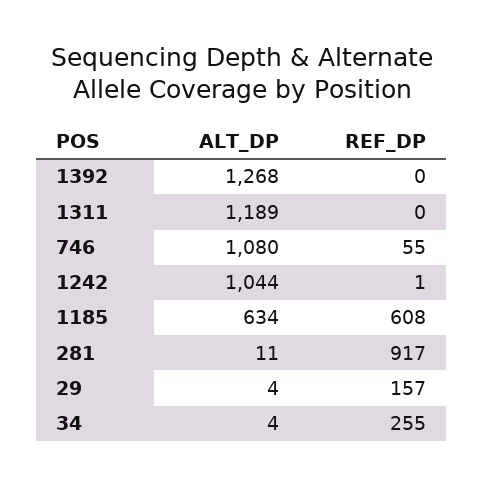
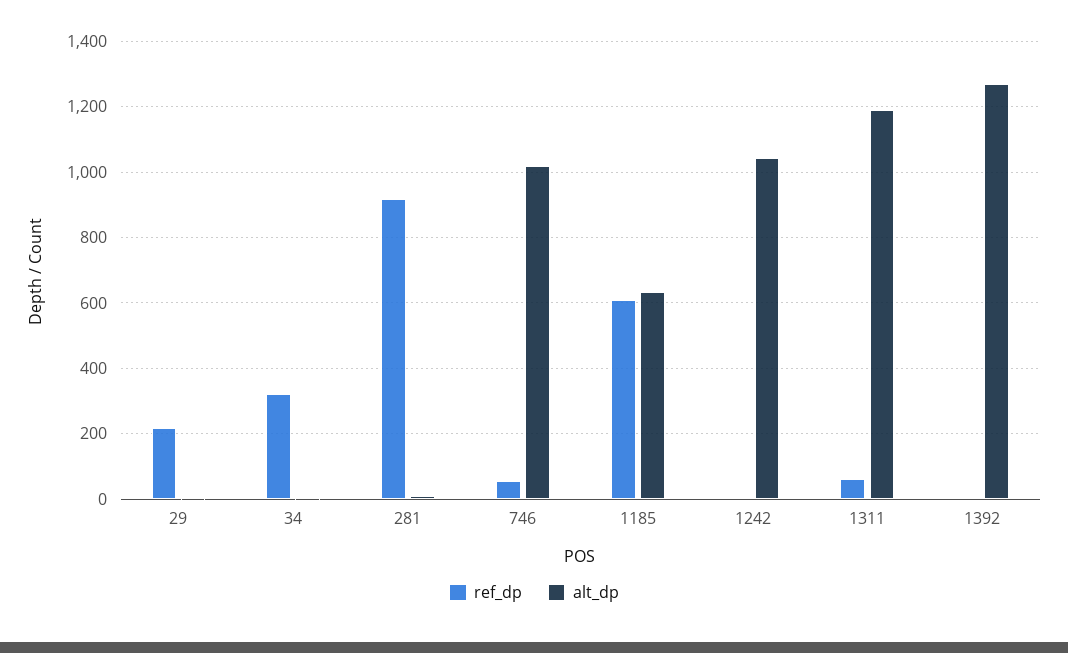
  {
    "ALT_DP": {
      "1392": 1268,
      "1311": 1189,
-     "746": 1080,
+     "746": 1020,
      "1242": 1044,
      "1185": 634,
      "281": 11,
      "29": 4,
      "34": 4
    },
    "REF_DP": {
      "1392": 0,
-     "1311": 0,
+     "1311": 60,
      "746": 55,
      "1242": 1,
      "1185": 608,
      "281": 917,
-     "29": 157,
+     "29": 220,
-     "34": 255
+     "34": 320
    }
  }

